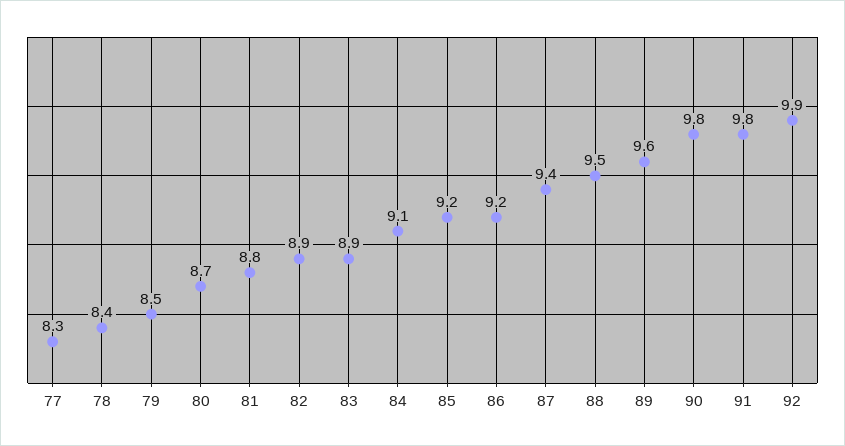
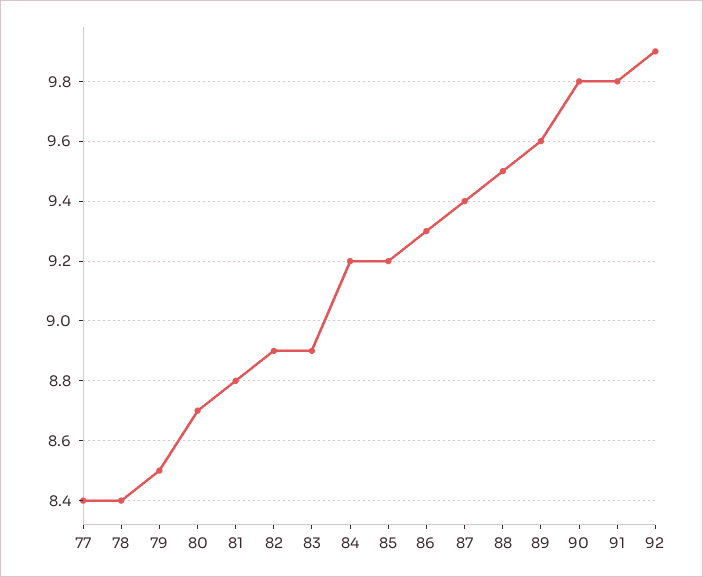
  {
-   "77": 8.3,
+   "77": 8.4,
    "78": 8.4,
    "79": 8.5,
    "80": 8.7,
    "81": 8.8,
    "82": 8.9,
    "83": 8.9,
-   "84": 9.1,
+   "84": 9.2,
    "85": 9.2,
-   "86": 9.2,
+   "86": 9.3,
    "87": 9.4,
    "88": 9.5,
    "89": 9.6,
    "90": 9.8,
    "91": 9.8,
    "92": 9.9
  }

